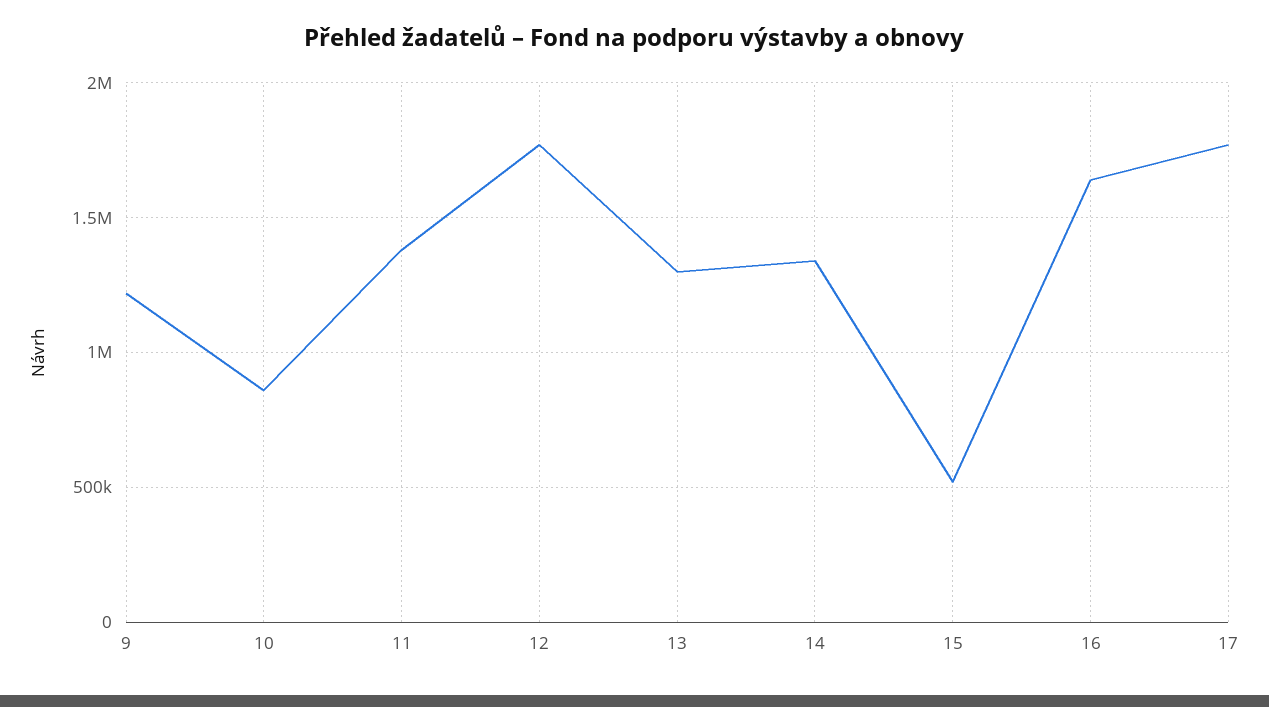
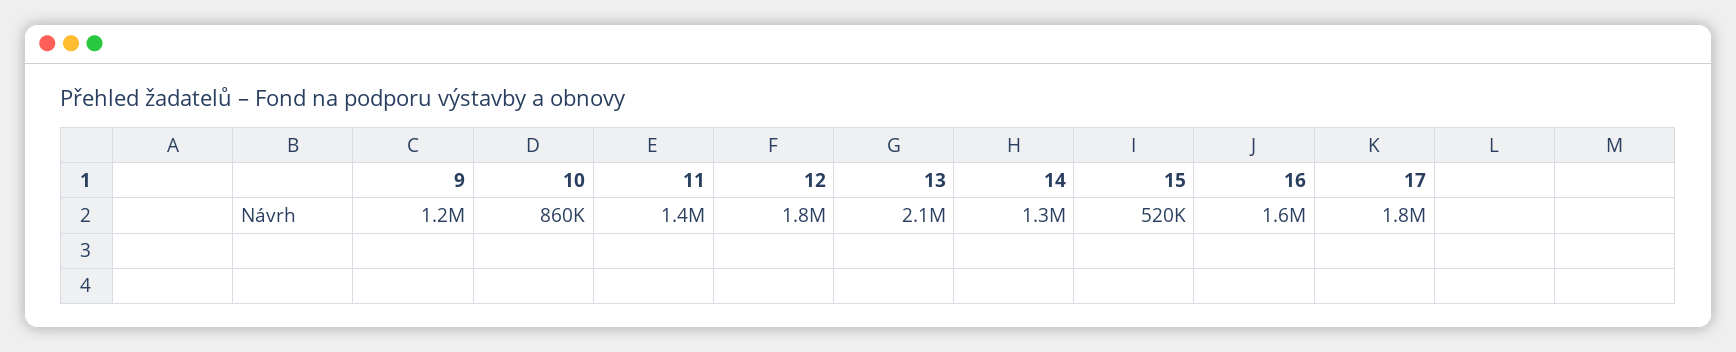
  {
    "9": 1200000,
    "10": 860000,
    "11": 1400000,
    "12": 1800000,
-   "13": 1300000,
+   "13": 2100000,
    "14": 1300000,
    "15": 520000,
    "16": 1600000,
    "17": 1800000
  }

